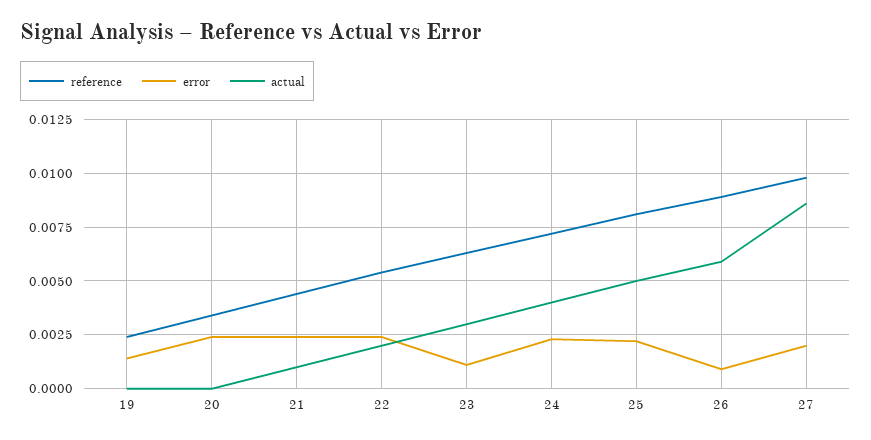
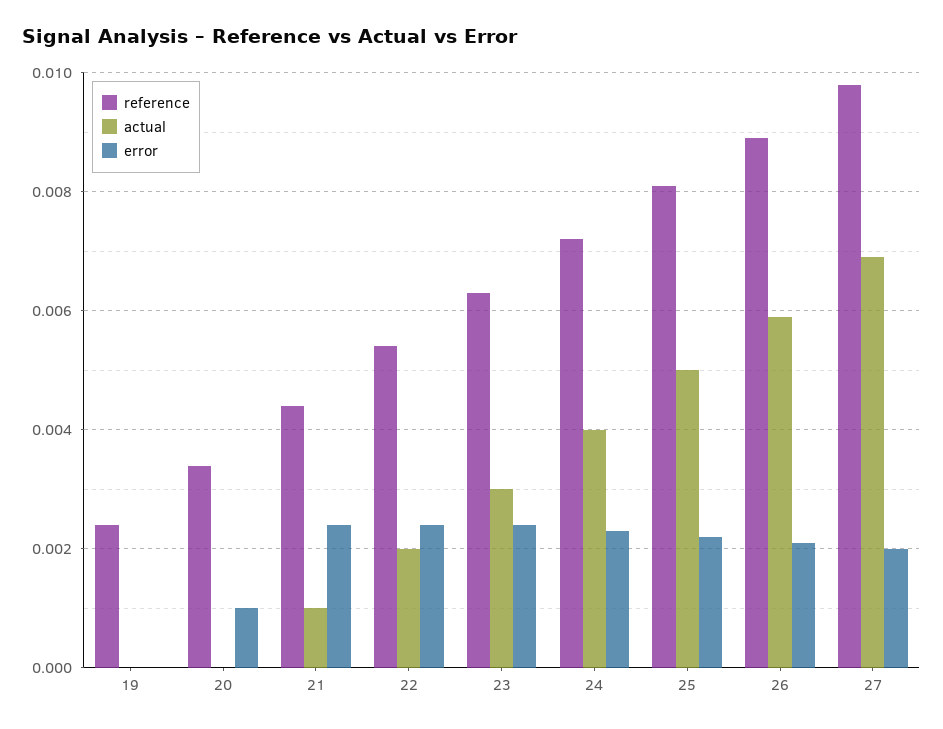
  {
    "reference": {
      "19": 0.0025,
      "20": 0.0035,
      "21": 0.0045,
      "22": 0.0055,
      "23": 0.0065,
      "24": 0.007,
      "25": 0.008,
      "26": 0.009,
      "27": 0.01
    },
    "error": {
-     "19": 0.0015,
+     "19": 0,
-     "20": 0.0025,
+     "20": 0.001,
      "21": 0.0025,
      "22": 0.0025,
-     "23": 0.001,
+     "23": 0.0025,
      "24": 0.0025,
      "25": 0.002,
-     "26": 0.001,
+     "26": 0.002,
      "27": 0.002
    },
    "actual": {
      "19": 0,
      "20": 0,
      "21": 0.001,
      "22": 0.002,
      "23": 0.003,
      "24": 0.004,
      "25": 0.005,
      "26": 0.006,
-     "27": 0.0085
+     "27": 0.007
    }
  }

